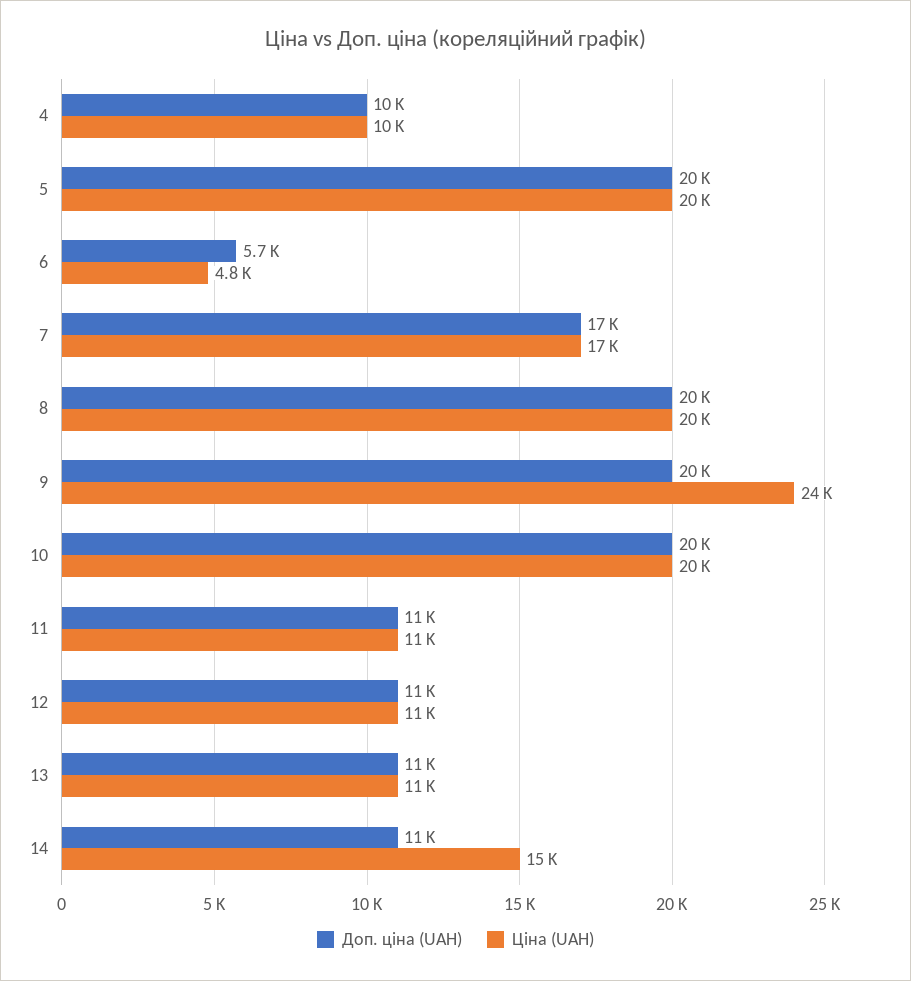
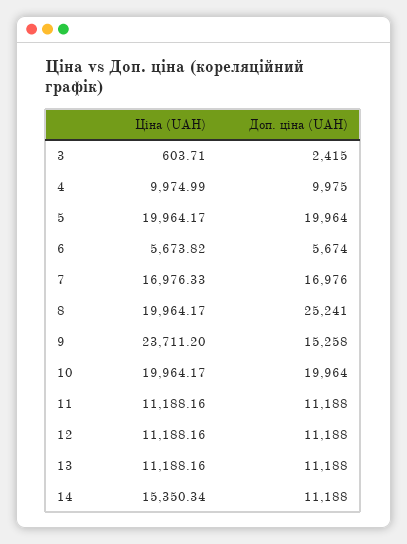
  {
    "Доп. ціна (UAH)": {
      "4": 9975,
      "5": 19964,
      "6": 5674,
      "7": 16976,
-     "8": 20000,
+     "8": 25241,
-     "9": 20000,
+     "9": 15258,
      "10": 19964,
      "11": 11188,
      "12": 11188,
      "13": 11188,
-     "14": 11188
+     "14": 11188,
+     "3": 2415
    },
    "Ціна (UAH)": {
      "4": 9974.99,
      "5": 19964.17,
-     "6": 4800,
+     "6": 5673.82,
      "7": 16976.33,
      "8": 19964.17,
      "9": 23711.2,
      "10": 19964.17,
      "11": 11188.16,
      "12": 11188.16,
      "13": 11188.16,
-     "14": 15350.34
+     "14": 15350.34,
+     "3": 603.71
    }
  }

